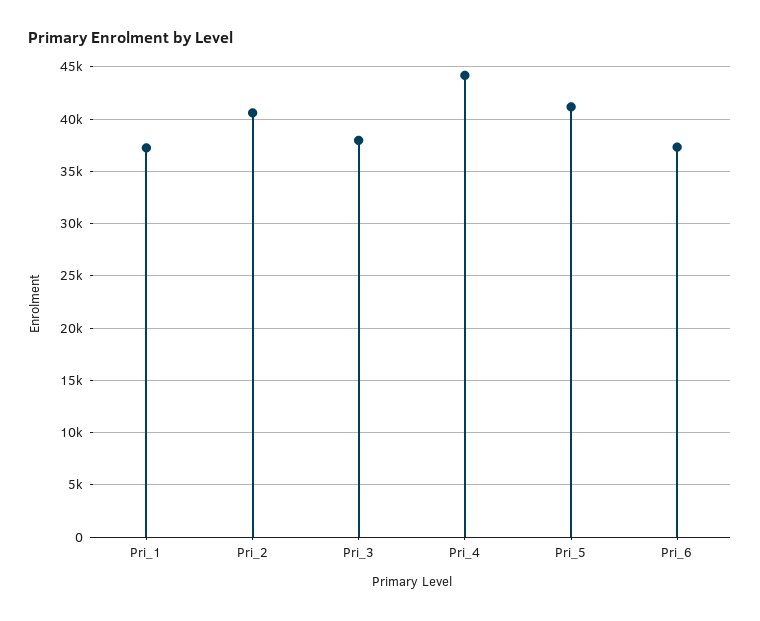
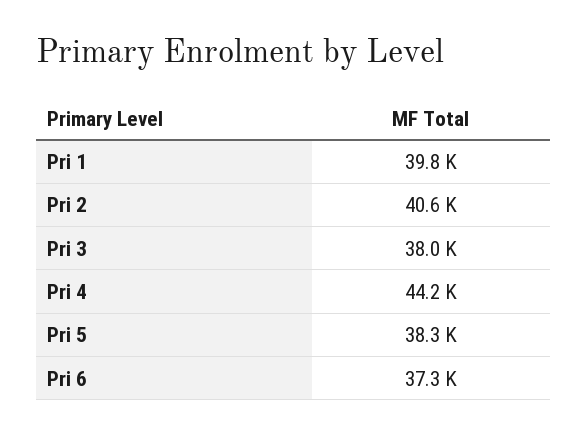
  {
-   "Pri_1": 37000,
+   "Pri_1": 39800,
    "Pri_2": 40600,
    "Pri_3": 38000,
    "Pri_4": 44200,
-   "Pri_5": 41000,
+   "Pri_5": 38300,
    "Pri_6": 37300
  }

